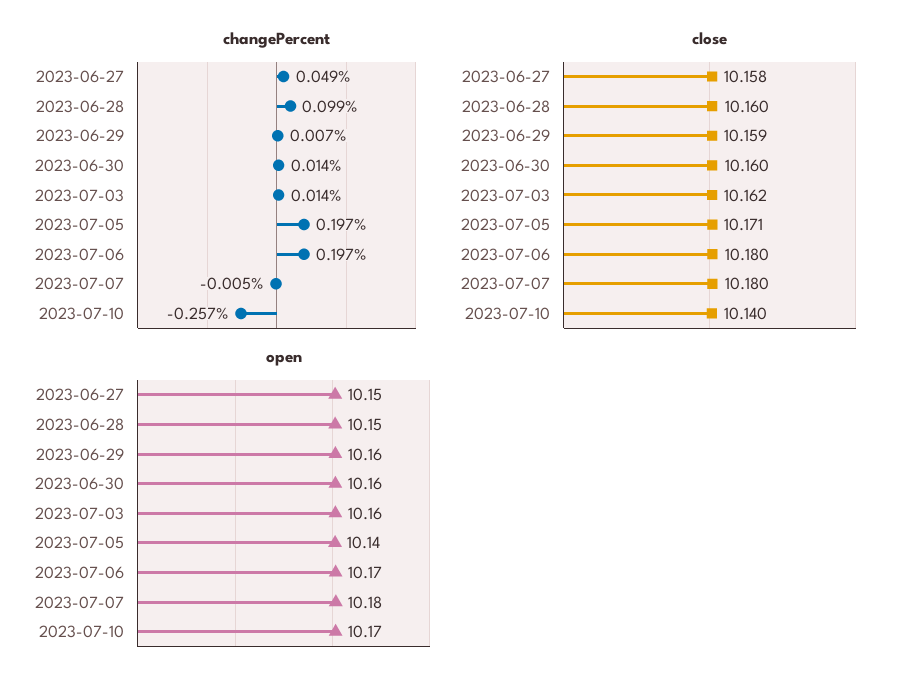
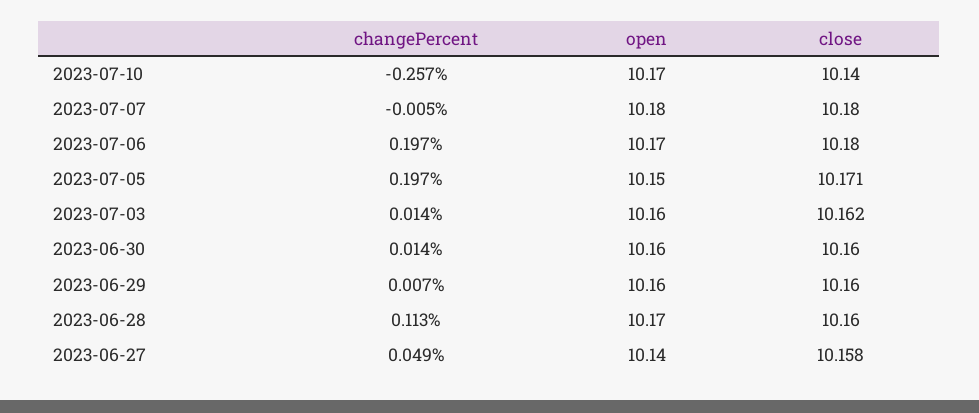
  {
    "changePercent": {
      "2023-06-27": 0.049,
-     "2023-06-28": 0.099,
+     "2023-06-28": 0.113,
      "2023-06-29": 0.007,
      "2023-06-30": 0.014,
      "2023-07-03": 0.014,
      "2023-07-05": 0.197,
      "2023-07-06": 0.197,
      "2023-07-07": -0.005,
      "2023-07-10": -0.257
    },
    "close": {
      "2023-06-27": 10.158,
      "2023-06-28": 10.16,
-     "2023-06-29": 10.159,
+     "2023-06-29": 10.16,
      "2023-06-30": 10.16,
      "2023-07-03": 10.162,
      "2023-07-05": 10.171,
      "2023-07-06": 10.18,
      "2023-07-07": 10.18,
      "2023-07-10": 10.14
    },
    "open": {
-     "2023-06-27": 10.15,
+     "2023-06-27": 10.14,
-     "2023-06-28": 10.15,
+     "2023-06-28": 10.17,
      "2023-06-29": 10.16,
      "2023-06-30": 10.16,
      "2023-07-03": 10.16,
-     "2023-07-05": 10.14,
+     "2023-07-05": 10.15,
      "2023-07-06": 10.17,
      "2023-07-07": 10.18,
      "2023-07-10": 10.17
    }
  }

